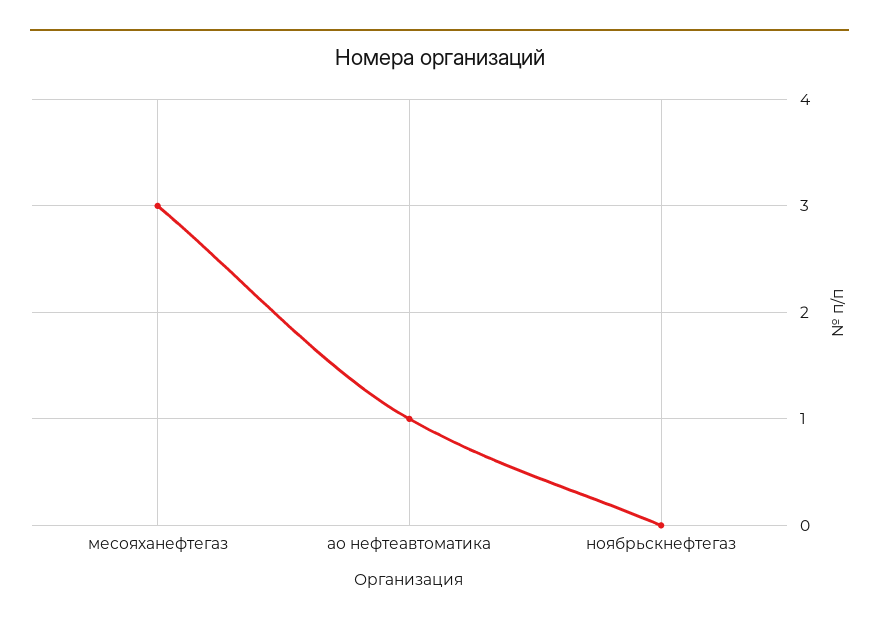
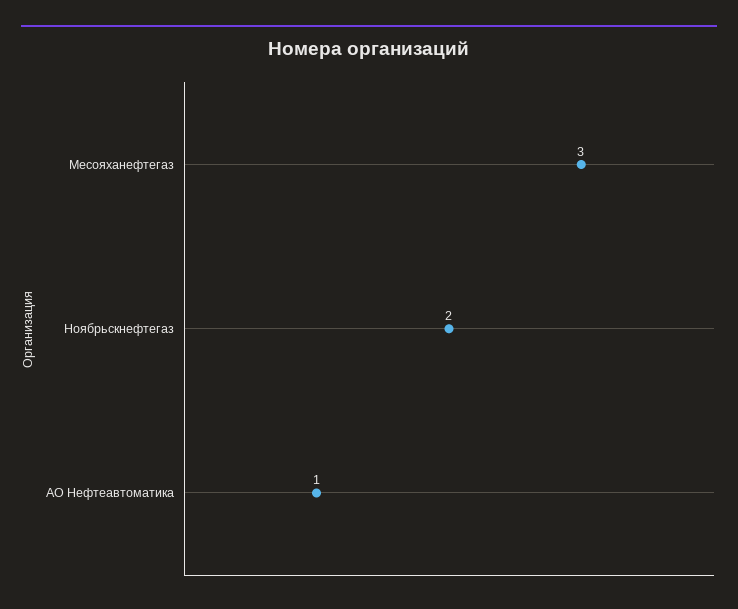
  {
    "месояханефтегаз": 3,
    "ао нефтеавтоматика": 1,
-   "ноябрьскнефтегаз": 0
+   "ноябрьскнефтегаз": 2
  }

